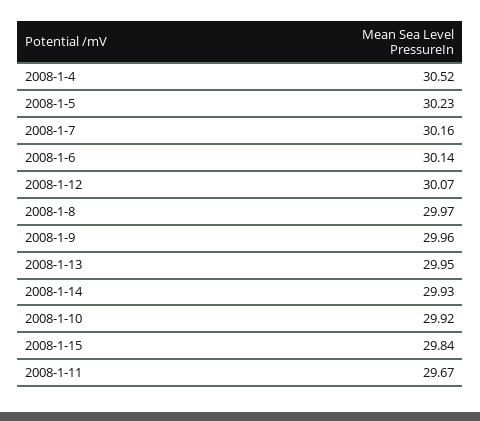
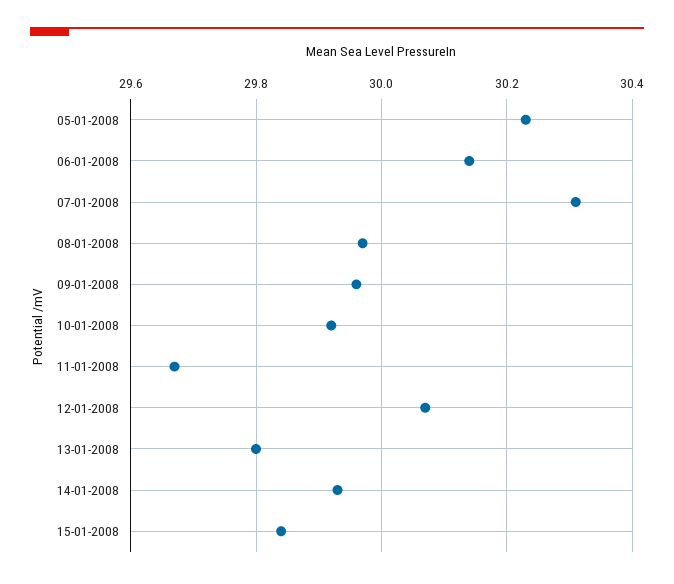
  {
-   "2008-1-4": 30.52,
    "2008-1-5": 30.23,
-   "2008-1-7": 30.16,
+   "2008-1-7": 30.3,
    "2008-1-6": 30.14,
    "2008-1-12": 30.07,
    "2008-1-8": 29.97,
    "2008-1-9": 29.96,
-   "2008-1-13": 29.95,
+   "2008-1-13": 29.8,
    "2008-1-14": 29.93,
    "2008-1-10": 29.92,
    "2008-1-15": 29.84,
    "2008-1-11": 29.67
  }

